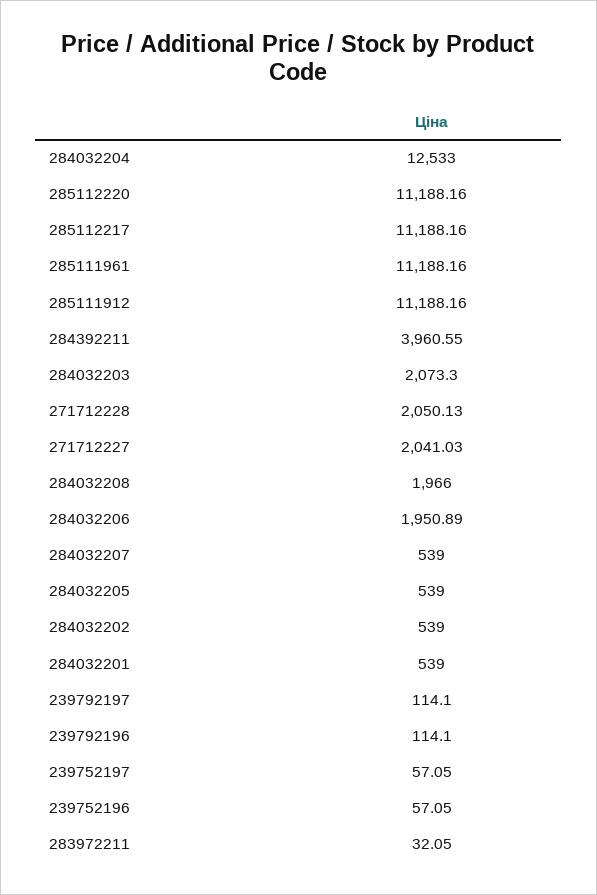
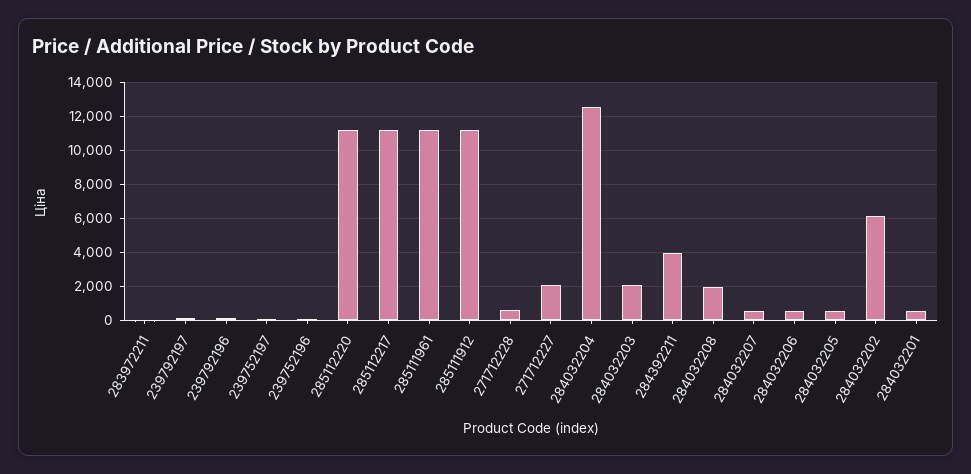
  {
    "284032204": 12533,
    "285112220": 11188.16,
    "285112217": 11188.16,
    "285111961": 11188.16,
    "285111912": 11188.16,
    "284392211": 3960.55,
    "284032203": 2073.3,
-   "271712228": 2050.13,
+   "271712228": 500,
    "271712227": 2041.03,
    "284032208": 1966,
-   "284032206": 1950.89,
+   "284032206": 500,
    "284032207": 539,
    "284032205": 539,
-   "284032202": 539,
+   "284032202": 6000,
    "284032201": 539,
    "239792197": 114.1,
    "239792196": 114.1,
    "239752197": 57.05,
    "239752196": 57.05,
    "283972211": 32.05
  }

